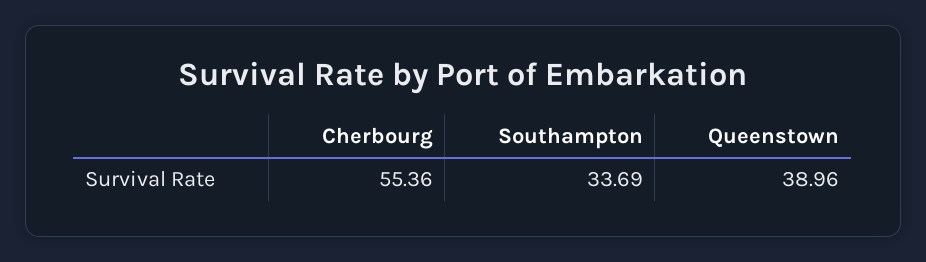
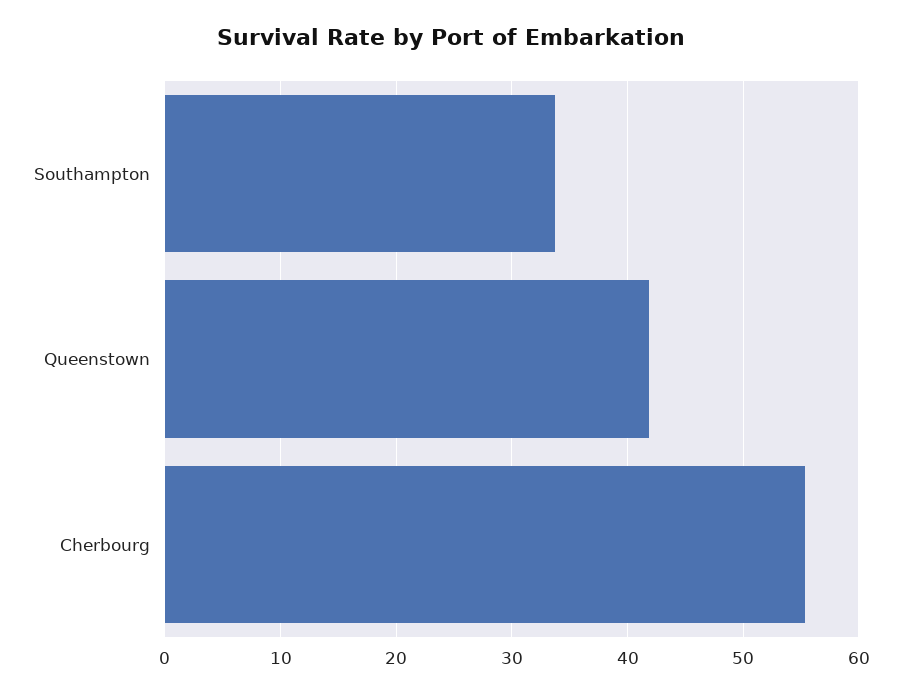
  {
    "Cherbourg": 55.36,
    "Southampton": 33.69,
-   "Queenstown": 38.96
+   "Queenstown": 42
  }

